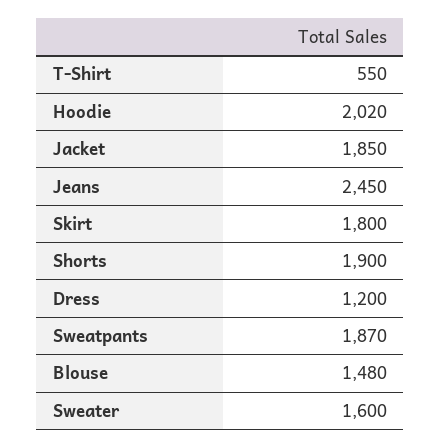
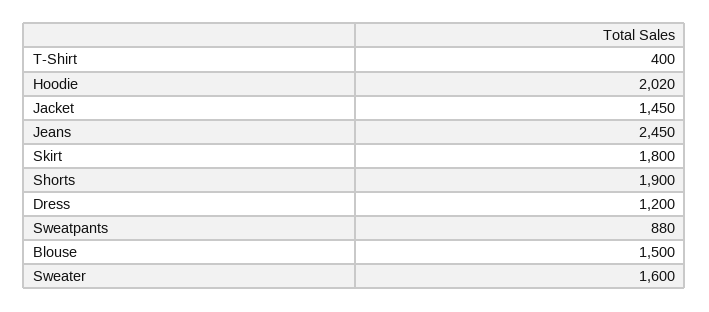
  {
-   "T-Shirt": 550,
+   "T-Shirt": 400,
    "Hoodie": 2020,
-   "Jacket": 1850,
+   "Jacket": 1450,
    "Jeans": 2450,
    "Skirt": 1800,
    "Shorts": 1900,
    "Dress": 1200,
-   "Sweatpants": 1870,
+   "Sweatpants": 880,
-   "Blouse": 1480,
+   "Blouse": 1500,
    "Sweater": 1600
  }

